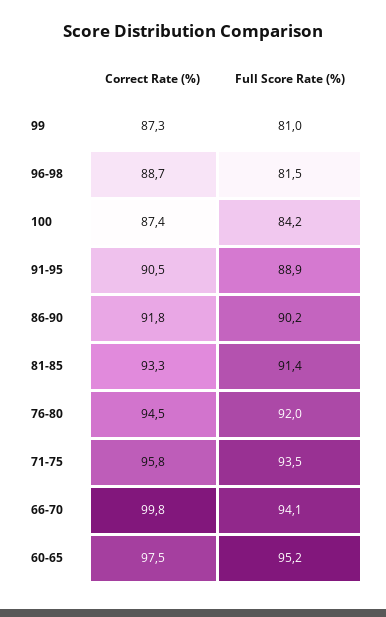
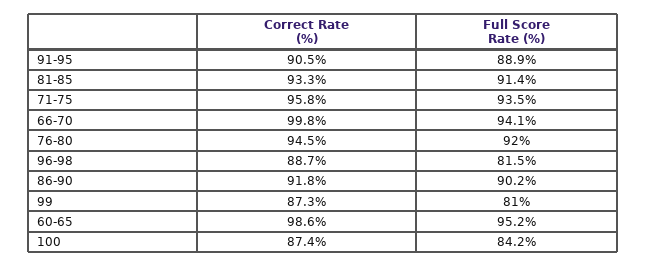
  {
    "Correct Rate (%)": {
      "99": 87.3,
      "96-98": 88.7,
      "100": 87.4,
      "91-95": 90.5,
      "86-90": 91.8,
      "81-85": 93.3,
      "76-80": 94.5,
      "71-75": 95.8,
      "66-70": 99.8,
-     "60-65": 97.5
+     "60-65": 98.6
    },
    "Full Score Rate (%)": {
      "99": 81,
      "96-98": 81.5,
      "100": 84.2,
      "91-95": 88.9,
      "86-90": 90.2,
      "81-85": 91.4,
      "76-80": 92,
      "71-75": 93.5,
      "66-70": 94.1,
      "60-65": 95.2
    }
  }

